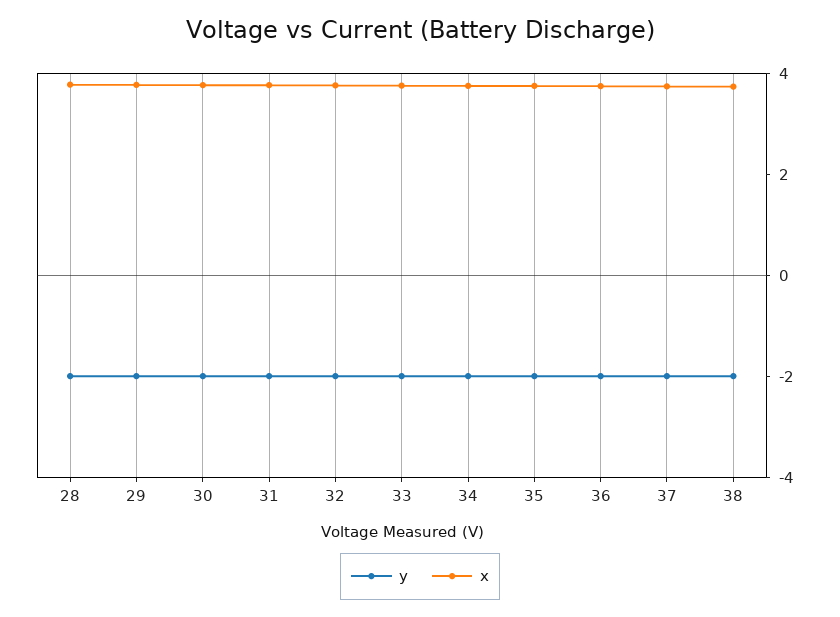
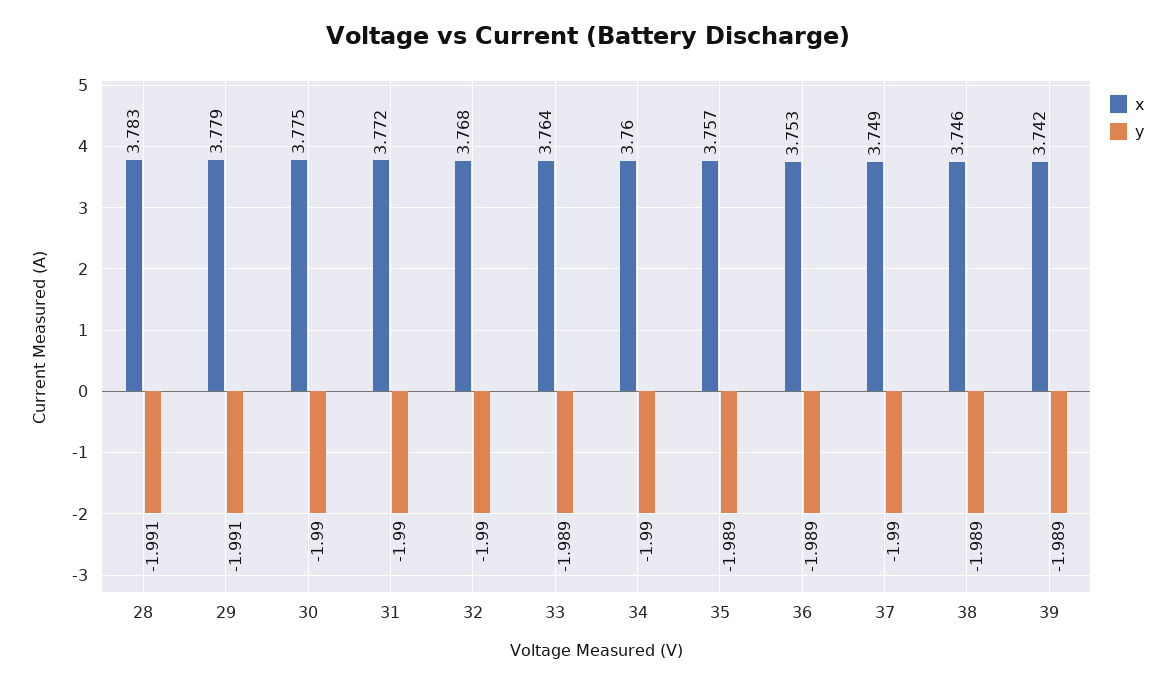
  {
    "y": {
      "28": -1.991,
      "29": -1.991,
      "30": -1.99,
      "31": -1.99,
      "32": -1.99,
      "33": -1.989,
      "34": -1.99,
      "35": -1.989,
      "36": -1.989,
      "37": -1.99,
-     "38": -1.989
+     "38": -1.989,
+     "39": -1.989
    },
    "x": {
      "28": 3.783,
      "29": 3.779,
      "30": 3.775,
      "31": 3.772,
      "32": 3.768,
      "33": 3.764,
      "34": 3.76,
      "35": 3.757,
      "36": 3.753,
      "37": 3.749,
-     "38": 3.746
+     "38": 3.746,
+     "39": 3.742
    }
  }

